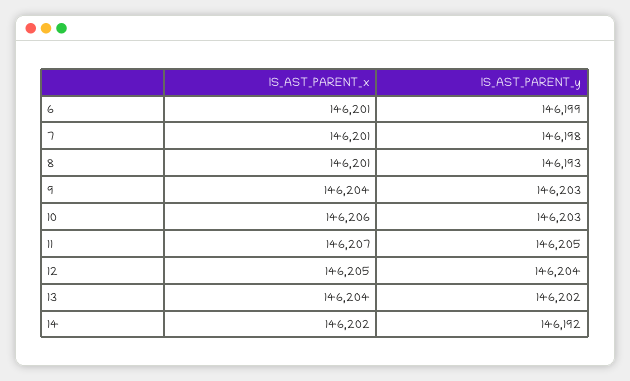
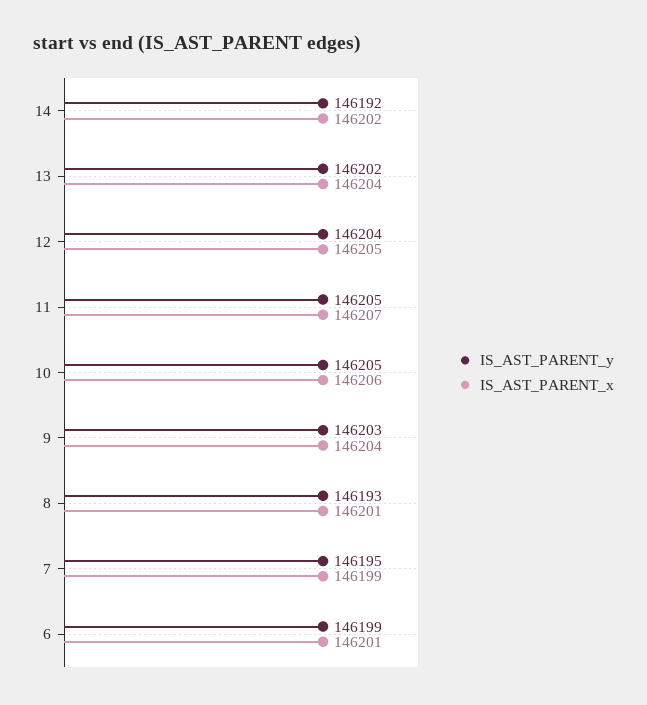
  {
    "IS_AST_PARENT_x": {
      "6": 146201,
-     "7": 146201,
+     "7": 146199,
      "8": 146201,
      "9": 146204,
      "10": 146206,
      "11": 146207,
      "12": 146205,
      "13": 146204,
      "14": 146202
    },
    "IS_AST_PARENT_y": {
      "6": 146199,
-     "7": 146198,
+     "7": 146195,
      "8": 146193,
      "9": 146203,
-     "10": 146203,
+     "10": 146205,
      "11": 146205,
      "12": 146204,
      "13": 146202,
      "14": 146192
    }
  }

